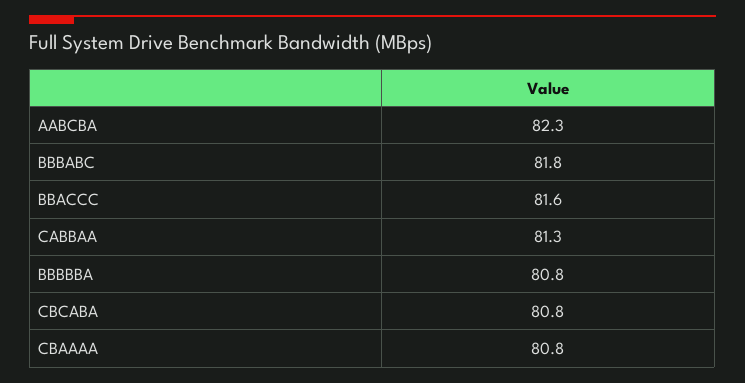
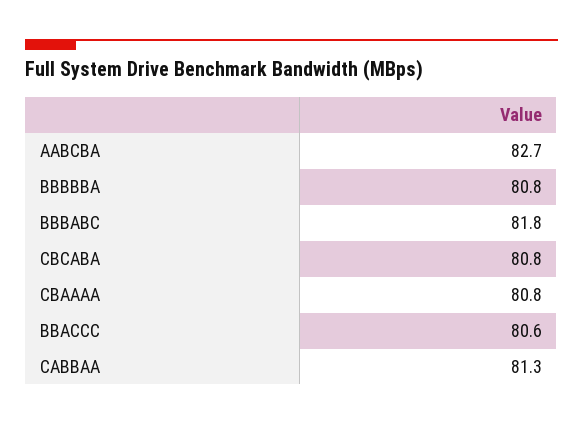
  {
-   "AABCBA": 82.3,
+   "AABCBA": 82.7,
    "BBBABC": 81.8,
-   "BBACCC": 81.6,
+   "BBACCC": 80.6,
    "CABBAA": 81.3,
    "BBBBBA": 80.8,
    "CBCABA": 80.8,
    "CBAAAA": 80.8
  }

